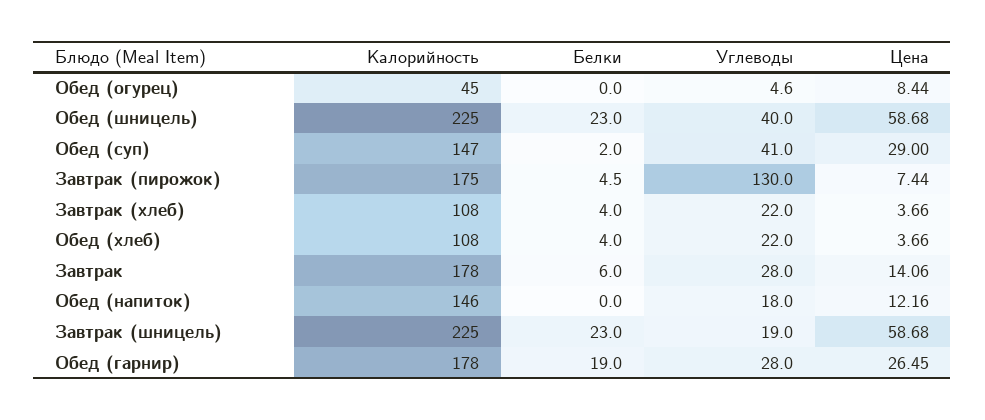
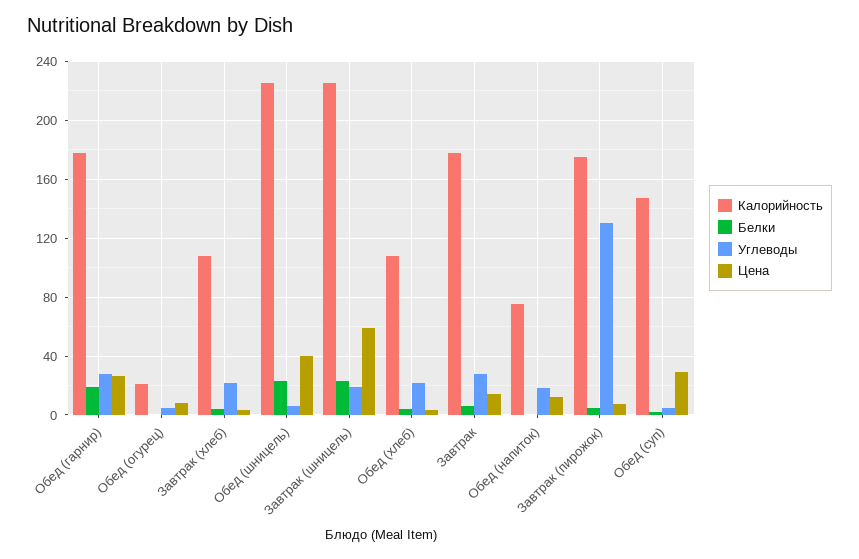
  {
    "Калорийность": {
-     "Обед (огурец)": 45,
+     "Обед (огурец)": 20,
      "Обед (шницель)": 225,
      "Обед (суп)": 147,
      "Завтрак (пирожок)": 175,
      "Завтрак (хлеб)": 108,
      "Обед (хлеб)": 108,
      "Завтрак": 178,
-     "Обед (напиток)": 146,
+     "Обед (напиток)": 75,
      "Завтрак (шницель)": 225,
      "Обед (гарнир)": 178
    },
    "Белки": {
      "Обед (огурец)": 0,
      "Обед (шницель)": 23,
      "Обед (суп)": 2,
      "Завтрак (пирожок)": 4.5,
      "Завтрак (хлеб)": 4,
      "Обед (хлеб)": 4,
      "Завтрак": 6,
      "Обед (напиток)": 0,
      "Завтрак (шницель)": 23,
      "Обед (гарнир)": 19
    },
    "Углеводы": {
      "Обед (огурец)": 4.6,
-     "Обед (шницель)": 40,
+     "Обед (шницель)": 5,
-     "Обед (суп)": 41,
+     "Обед (суп)": 5,
      "Завтрак (пирожок)": 130,
      "Завтрак (хлеб)": 22,
      "Обед (хлеб)": 22,
      "Завтрак": 28,
      "Обед (напиток)": 18,
      "Завтрак (шницель)": 19,
      "Обед (гарнир)": 28
    },
    "Цена": {
      "Обед (огурец)": 8.44,
-     "Обед (шницель)": 58.68,
+     "Обед (шницель)": 40,
      "Обед (суп)": 29,
      "Завтрак (пирожок)": 7.44,
      "Завтрак (хлеб)": 3.66,
      "Обед (хлеб)": 3.66,
      "Завтрак": 14.06,
      "Обед (напиток)": 12.16,
      "Завтрак (шницель)": 58.68,
      "Обед (гарнир)": 26.45
    }
  }

